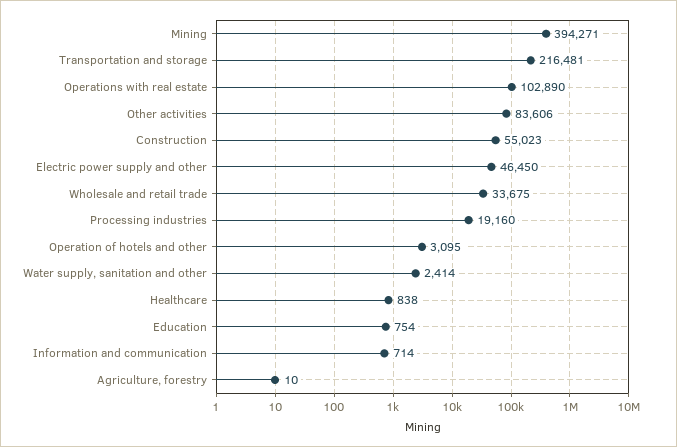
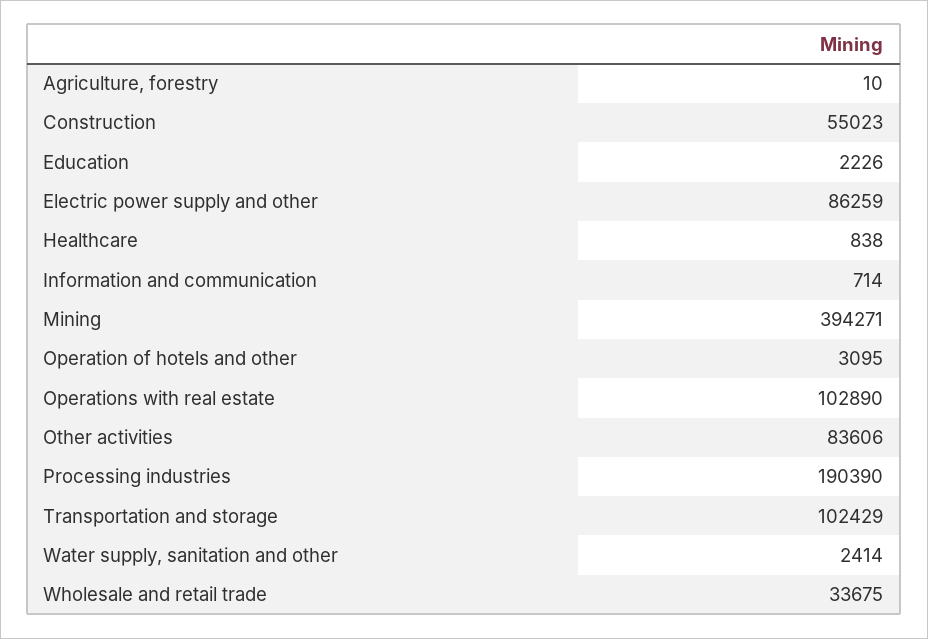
  {
    "Mining": 394271,
-   "Transportation and storage": 216481,
+   "Transportation and storage": 102429,
    "Operations with real estate": 102890,
    "Other activities": 83606,
    "Construction": 55023,
-   "Electric power supply and other": 46450,
+   "Electric power supply and other": 86259,
    "Wholesale and retail trade": 33675,
-   "Processing industries": 19160,
+   "Processing industries": 190390,
    "Operation of hotels and other": 3095,
    "Water supply, sanitation and other": 2414,
    "Healthcare": 838,
-   "Education": 754,
+   "Education": 2226,
    "Information and communication": 714,
    "Agriculture, forestry": 10
  }

